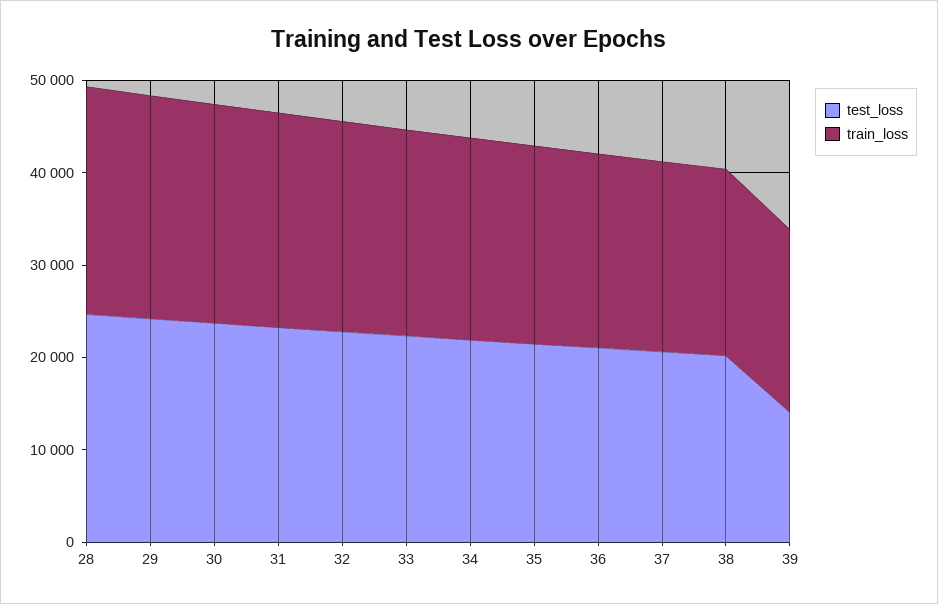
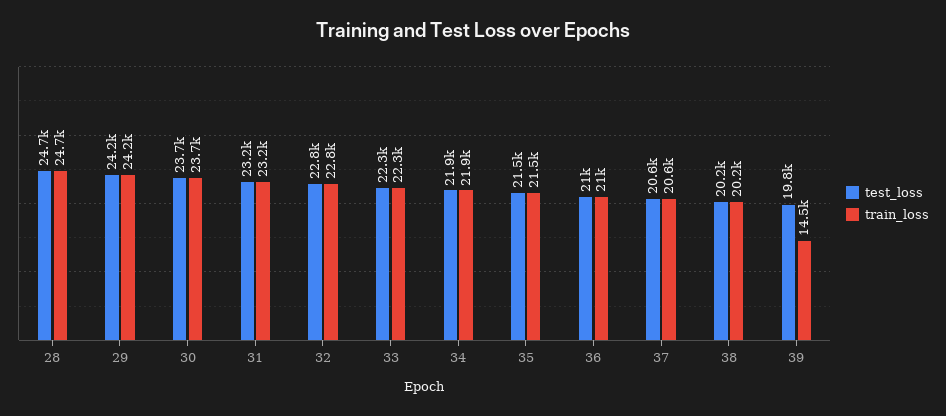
  {
    "test_loss": {
      "28": 24700,
      "29": 24200,
      "30": 23700,
      "31": 23200,
      "32": 22800,
      "33": 22300,
      "34": 21900,
      "35": 21500,
      "36": 21000,
      "37": 20600,
      "38": 20200,
-     "39": 14000
+     "39": 19800
    },
    "train_loss": {
      "28": 24700,
      "29": 24200,
      "30": 23700,
      "31": 23200,
      "32": 22800,
      "33": 22300,
      "34": 21900,
      "35": 21500,
      "36": 21000,
      "37": 20600,
      "38": 20200,
-     "39": 20000
+     "39": 14500
    }
  }

